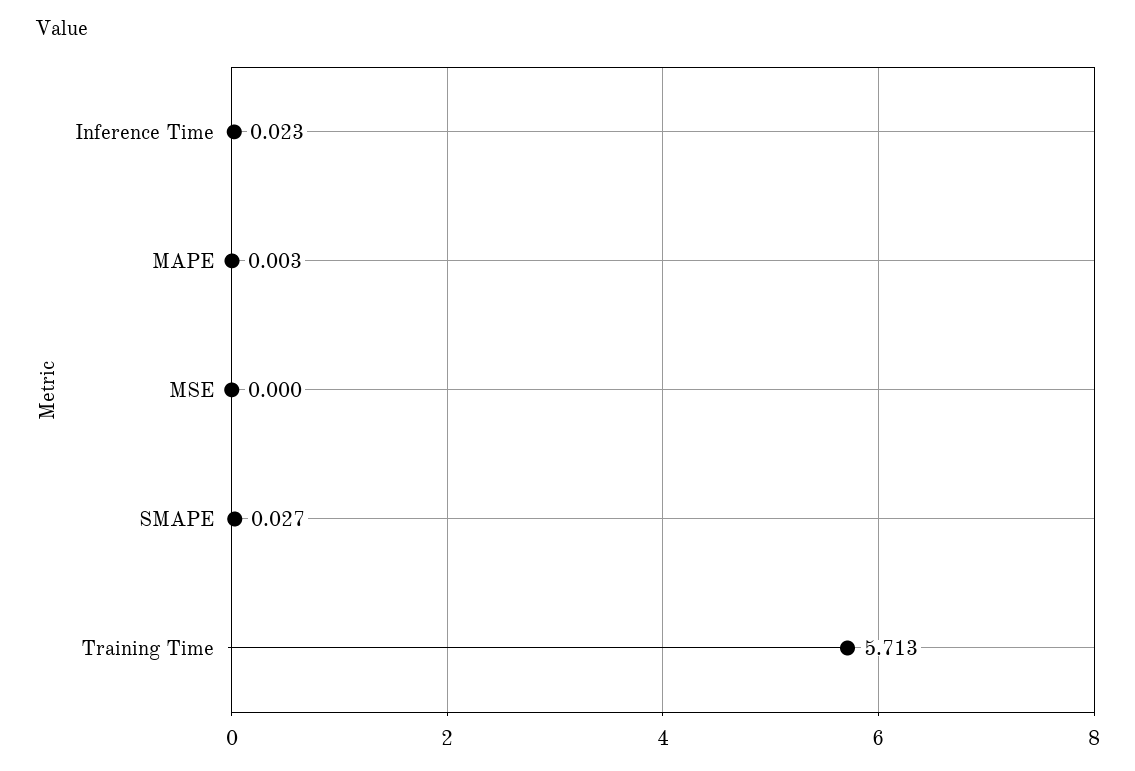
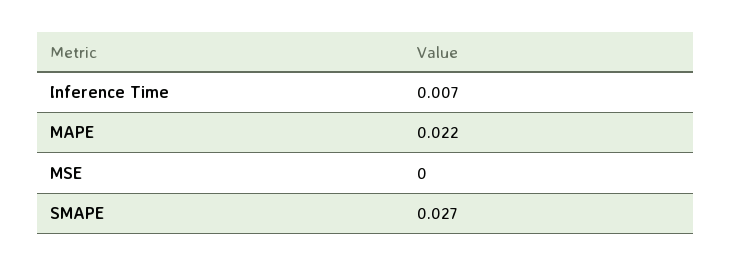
  {
-   "Inference Time": 0.023,
+   "Inference Time": 0.007,
-   "MAPE": 0.003,
+   "MAPE": 0.022,
    "MSE": 0,
-   "SMAPE": 0.027,
+   "SMAPE": 0.027
-   "Training Time": 5.713
  }

